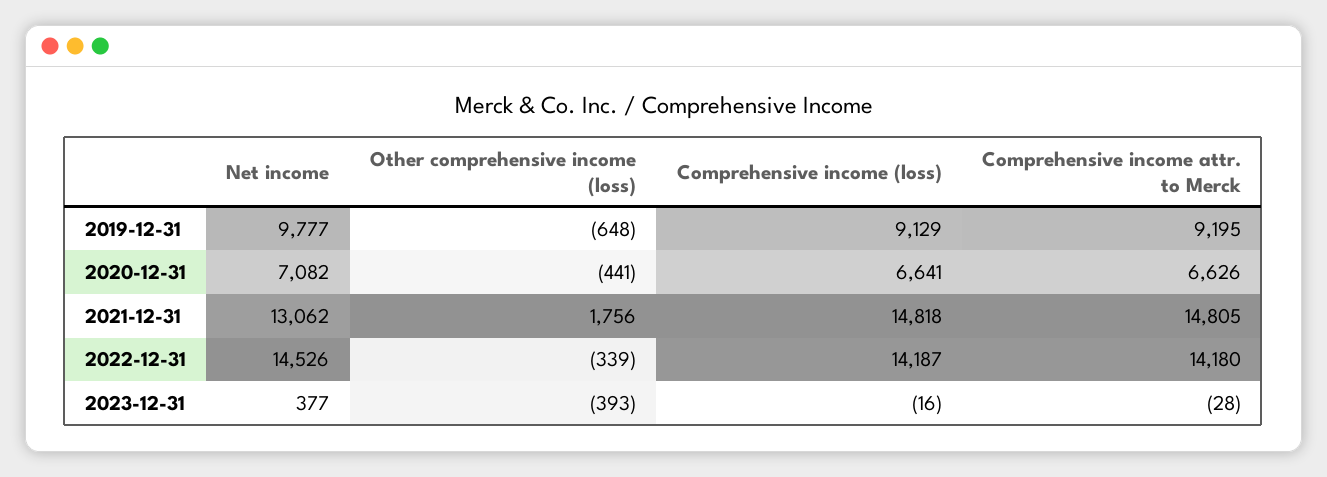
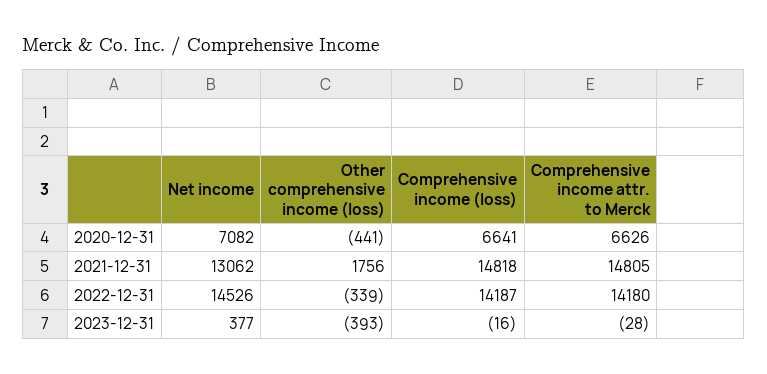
  {
    "Net income": {
-     "2019-12-31": 9777,
      "2020-12-31": 7082,
      "2021-12-31": 13062,
      "2022-12-31": 14526,
      "2023-12-31": 377
    },
    "Other comprehensive income (loss)": {
-     "2019-12-31": -648,
      "2020-12-31": -441,
      "2021-12-31": 1756,
      "2022-12-31": -339,
      "2023-12-31": -393
    },
    "Comprehensive income (loss)": {
-     "2019-12-31": 9129,
      "2020-12-31": 6641,
      "2021-12-31": 14818,
      "2022-12-31": 14187,
      "2023-12-31": -16
    },
    "Comprehensive income attr. to Merck": {
-     "2019-12-31": 9195,
      "2020-12-31": 6626,
      "2021-12-31": 14805,
      "2022-12-31": 14180,
      "2023-12-31": -28
    }
  }

